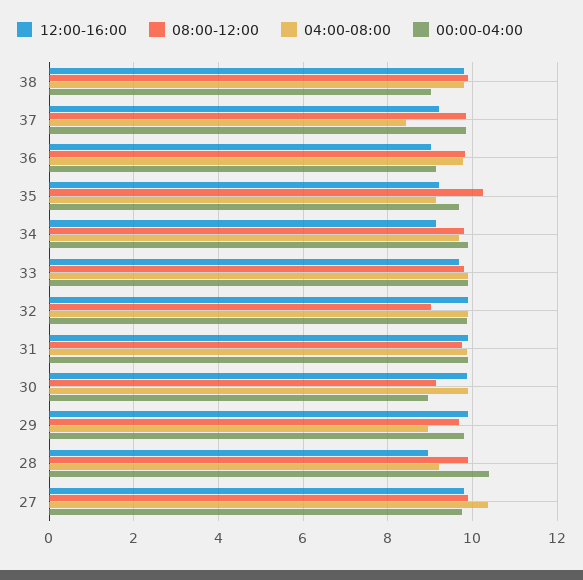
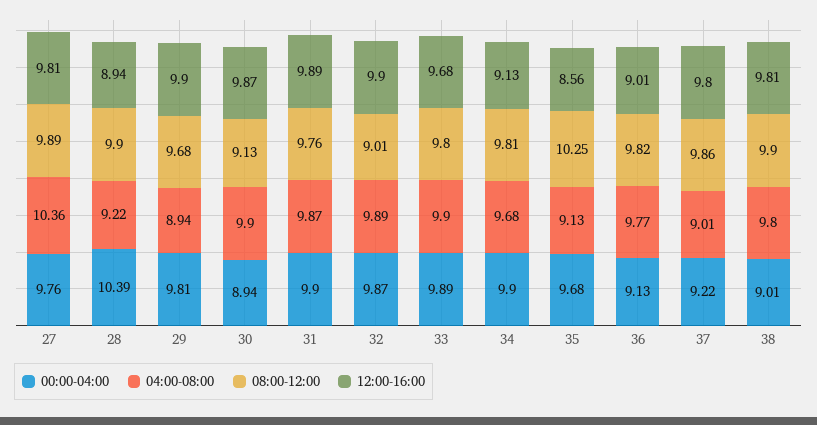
  {
    "12:00-16:00": {
      "38": 9.81,
-     "37": 9.2,
+     "37": 9.8,
      "36": 9.01,
-     "35": 9.2,
+     "35": 8.56,
      "34": 9.13,
      "33": 9.68,
      "32": 9.9,
      "31": 9.89,
      "30": 9.87,
      "29": 9.9,
      "28": 8.94,
      "27": 9.81
    },
    "08:00-12:00": {
      "38": 9.9,
      "37": 9.86,
      "36": 9.82,
      "35": 10.25,
      "34": 9.81,
      "33": 9.8,
      "32": 9.01,
      "31": 9.76,
      "30": 9.13,
      "29": 9.68,
      "28": 9.9,
      "27": 9.89
    },
    "04:00-08:00": {
      "38": 9.8,
-     "37": 8.4,
+     "37": 9.01,
      "36": 9.77,
      "35": 9.13,
      "34": 9.68,
      "33": 9.9,
      "32": 9.89,
      "31": 9.87,
      "30": 9.9,
      "29": 8.94,
      "28": 9.22,
      "27": 10.36
    },
    "00:00-04:00": {
      "38": 9.01,
-     "37": 9.8,
+     "37": 9.22,
      "36": 9.13,
      "35": 9.68,
      "34": 9.9,
      "33": 9.89,
      "32": 9.87,
      "31": 9.9,
      "30": 8.94,
      "29": 9.81,
      "28": 10.39,
      "27": 9.76
    }
  }

